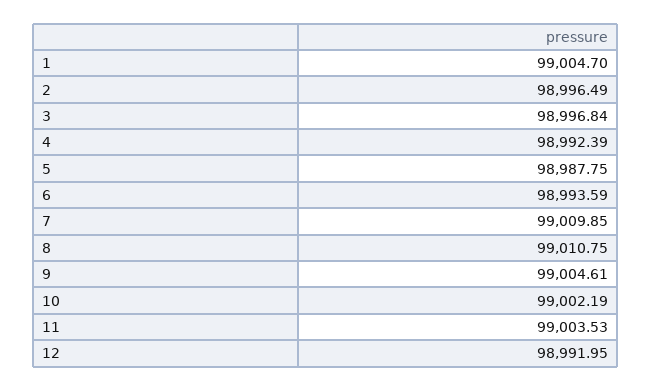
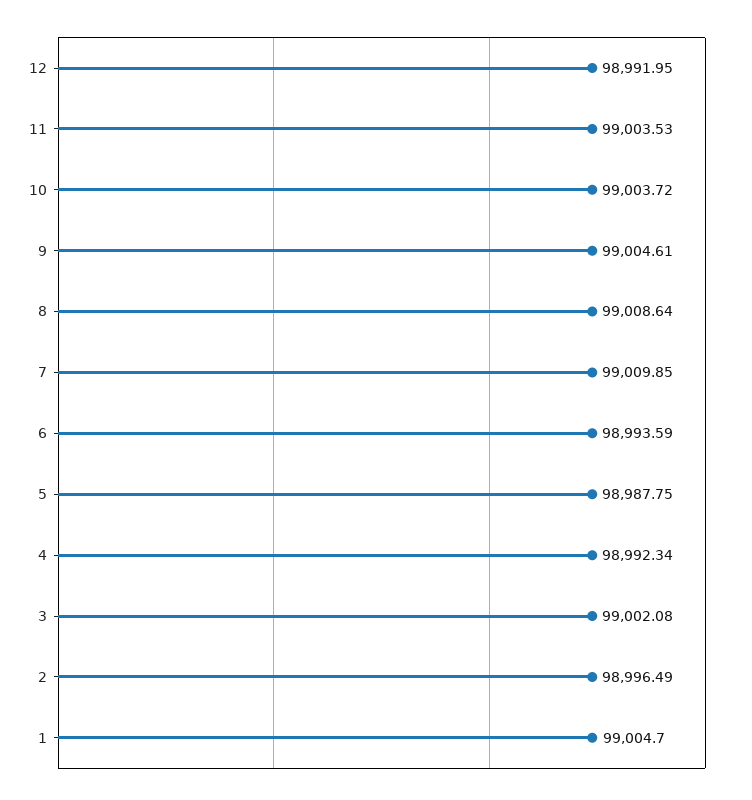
  {
    "1": 99004.7,
    "2": 98996.49,
-   "3": 98996.84,
+   "3": 99002.08,
-   "4": 98992.39,
+   "4": 98992.34,
    "5": 98987.75,
    "6": 98993.59,
    "7": 99009.85,
-   "8": 99010.75,
+   "8": 99008.64,
    "9": 99004.61,
-   "10": 99002.19,
+   "10": 99003.72,
    "11": 99003.53,
    "12": 98991.95
  }

